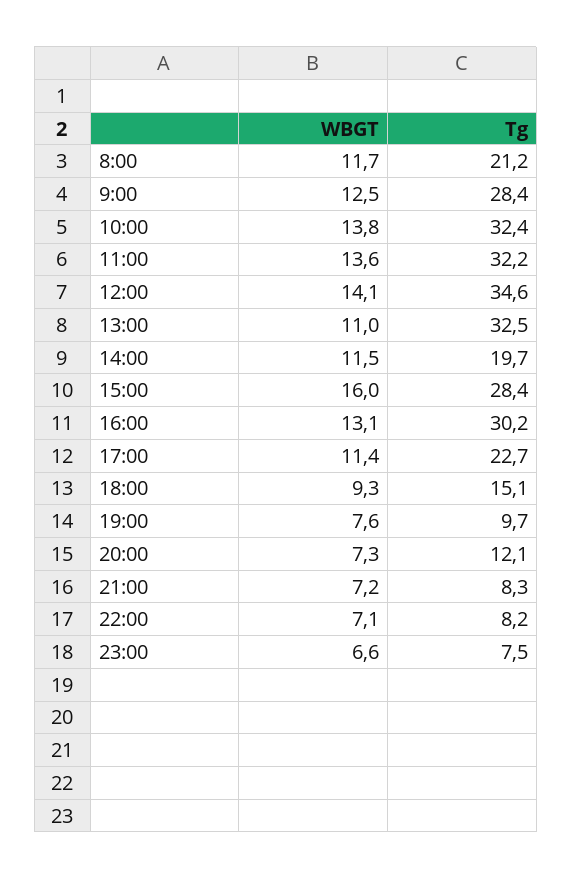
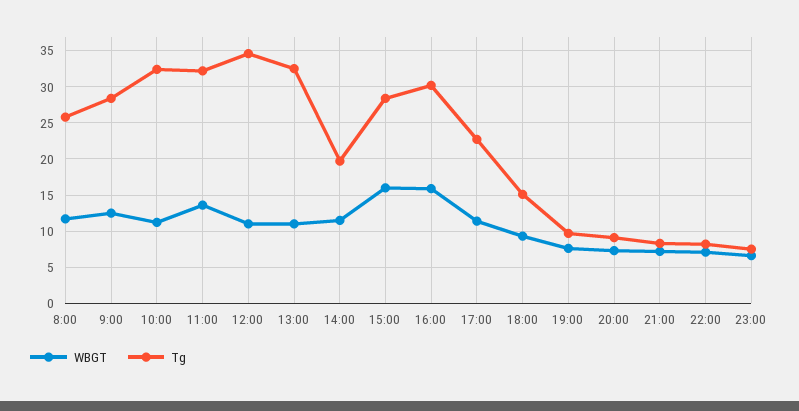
  {
    "WBGT": {
      "8:00": 11.7,
      "9:00": 12.5,
-     "10:00": 13.8,
+     "10:00": 11,
      "11:00": 13.6,
-     "12:00": 14.1,
+     "12:00": 11,
      "13:00": 11,
      "14:00": 11.5,
      "15:00": 16,
-     "16:00": 13.1,
+     "16:00": 16,
      "17:00": 11.4,
      "18:00": 9.3,
      "19:00": 7.6,
      "20:00": 7.3,
      "21:00": 7.2,
      "22:00": 7.1,
      "23:00": 6.6
    },
    "Tg": {
-     "8:00": 21.2,
+     "8:00": 26,
      "9:00": 28.4,
      "10:00": 32.4,
      "11:00": 32.2,
      "12:00": 34.6,
      "13:00": 32.5,
      "14:00": 19.7,
      "15:00": 28.4,
      "16:00": 30.2,
      "17:00": 22.7,
      "18:00": 15.1,
      "19:00": 9.7,
-     "20:00": 12.1,
+     "20:00": 9,
      "21:00": 8.3,
      "22:00": 8.2,
      "23:00": 7.5
    }
  }

